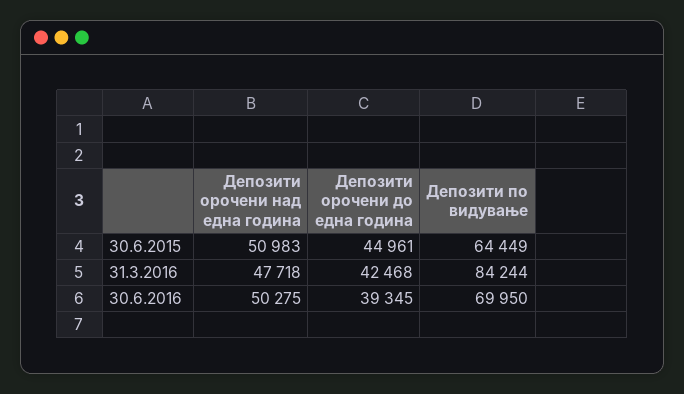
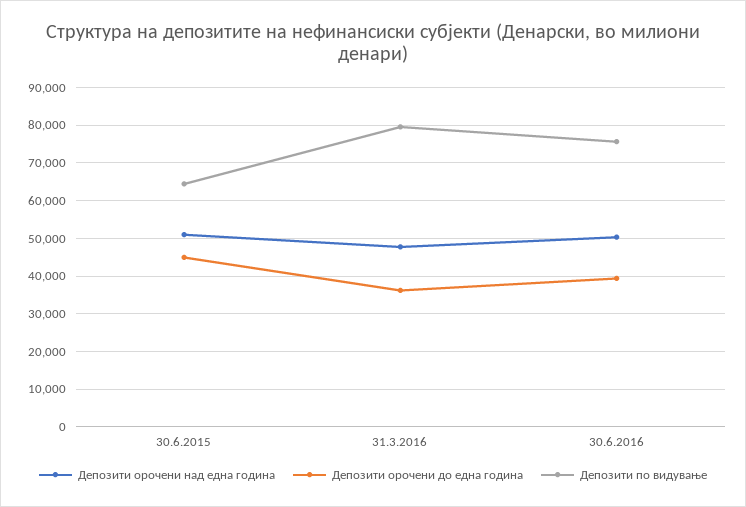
  {
    "Депозити орочени над една година": {
      "30.6.2015": 50983,
      "31.3.2016": 47718,
      "30.6.2016": 50275
    },
    "Депозити орочени до една година": {
      "30.6.2015": 44961,
-     "31.3.2016": 42468,
+     "31.3.2016": 36000,
      "30.6.2016": 39345
    },
    "Депозити по видување": {
      "30.6.2015": 64449,
-     "31.3.2016": 84244,
+     "31.3.2016": 80000,
-     "30.6.2016": 69950
+     "30.6.2016": 76000
    }
  }

